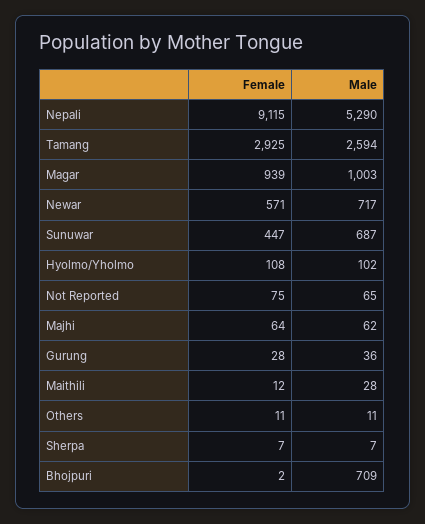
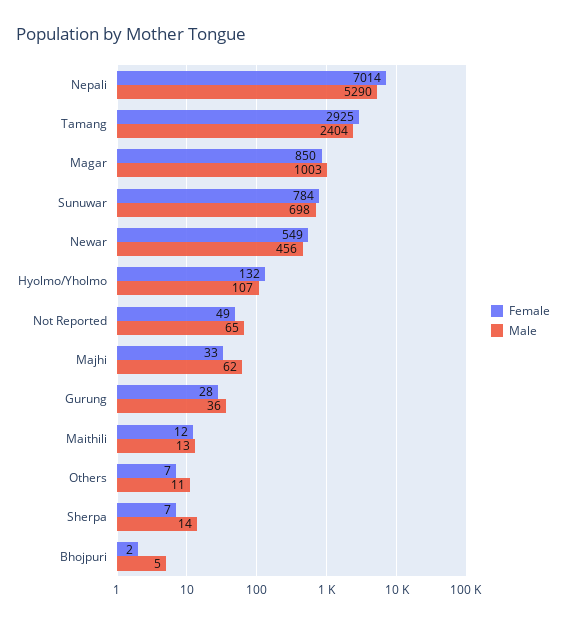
  {
    "Female": {
-     "Nepali": 9115,
+     "Nepali": 7014,
      "Tamang": 2925,
-     "Magar": 939,
+     "Magar": 850,
-     "Newar": 571,
+     "Newar": 549,
-     "Sunuwar": 447,
+     "Sunuwar": 784,
-     "Hyolmo/Yholmo": 108,
+     "Hyolmo/Yholmo": 132,
-     "Not Reported": 75,
+     "Not Reported": 49,
-     "Majhi": 64,
+     "Majhi": 33,
      "Gurung": 28,
      "Maithili": 12,
-     "Others": 11,
+     "Others": 7,
      "Sherpa": 7,
      "Bhojpuri": 2
    },
    "Male": {
      "Nepali": 5290,
-     "Tamang": 2594,
+     "Tamang": 2404,
      "Magar": 1003,
-     "Newar": 717,
+     "Newar": 456,
-     "Sunuwar": 687,
+     "Sunuwar": 698,
-     "Hyolmo/Yholmo": 102,
+     "Hyolmo/Yholmo": 107,
      "Not Reported": 65,
      "Majhi": 62,
      "Gurung": 36,
-     "Maithili": 28,
+     "Maithili": 13,
      "Others": 11,
-     "Sherpa": 7,
+     "Sherpa": 14,
-     "Bhojpuri": 709
+     "Bhojpuri": 5
    }
  }

